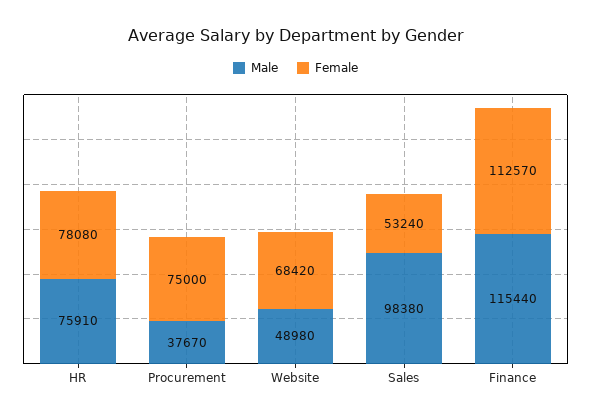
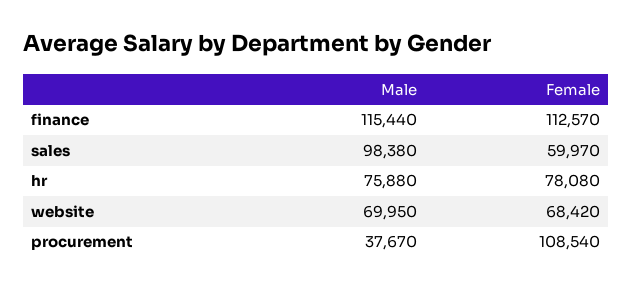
  {
    "Male": {
-     "HR": 75910,
+     "HR": 75880,
      "Procurement": 37670,
-     "Website": 48980,
+     "Website": 69950,
      "Sales": 98380,
      "Finance": 115440
    },
    "Female": {
      "HR": 78080,
-     "Procurement": 75000,
+     "Procurement": 108540,
      "Website": 68420,
-     "Sales": 53240,
+     "Sales": 59970,
      "Finance": 112570
    }
  }

